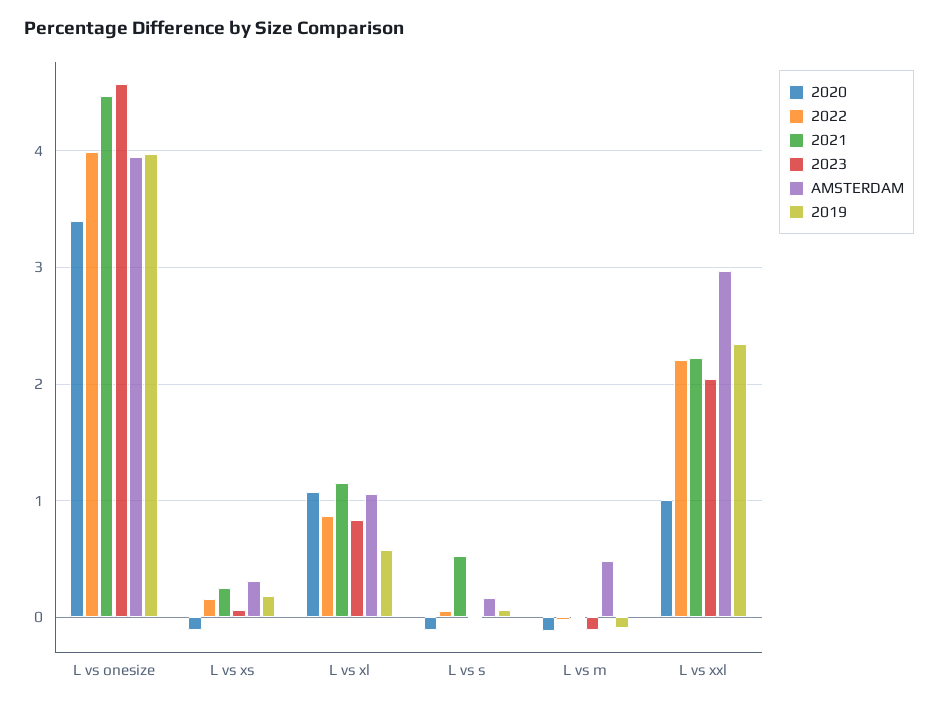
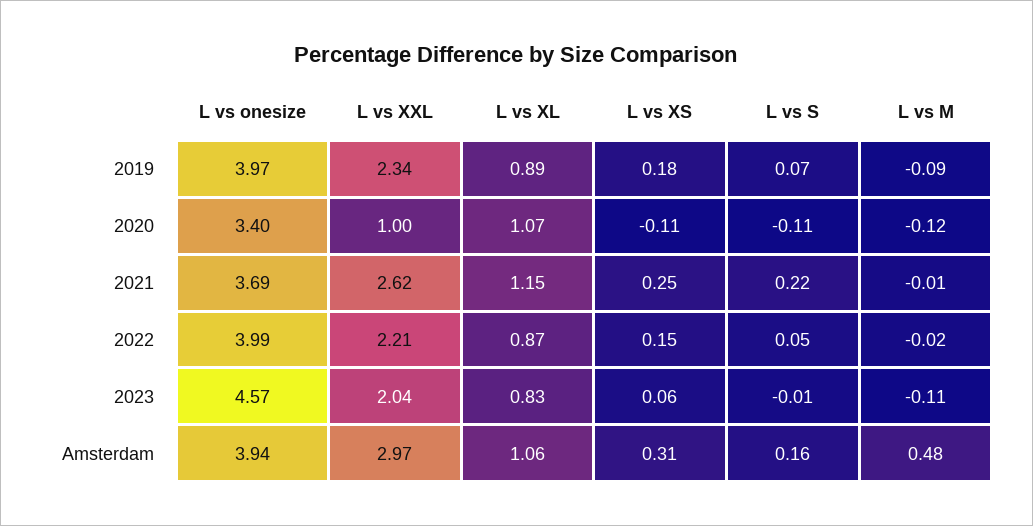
  {
    "2020": {
      "L vs onesize": 3.4,
      "L vs xs": -0.11,
      "L vs xl": 1.07,
      "L vs s": -0.11,
      "L vs m": -0.12,
      "L vs xxl": 1
    },
    "2022": {
      "L vs onesize": 3.99,
      "L vs xs": 0.15,
      "L vs xl": 0.87,
      "L vs s": 0.05,
      "L vs m": -0.02,
      "L vs xxl": 2.21
    },
    "2021": {
-     "L vs onesize": 4.5,
+     "L vs onesize": 3.69,
      "L vs xs": 0.25,
      "L vs xl": 1.15,
-     "L vs s": 0.5,
+     "L vs s": 0.22,
      "L vs m": -0.01,
-     "L vs xxl": 2.2
+     "L vs xxl": 2.62
    },
    "2023": {
      "L vs onesize": 4.57,
      "L vs xs": 0.06,
      "L vs xl": 0.83,
      "L vs s": -0.01,
      "L vs m": -0.11,
      "L vs xxl": 2.04
    },
    "AMSTERDAM": {
      "L vs onesize": 3.94,
      "L vs xs": 0.31,
      "L vs xl": 1.06,
      "L vs s": 0.16,
      "L vs m": 0.48,
      "L vs xxl": 2.97
    },
    "2019": {
      "L vs onesize": 3.97,
      "L vs xs": 0.18,
-     "L vs xl": 0.6,
+     "L vs xl": 0.89,
      "L vs s": 0.07,
      "L vs m": -0.09,
      "L vs xxl": 2.34
    }
  }

